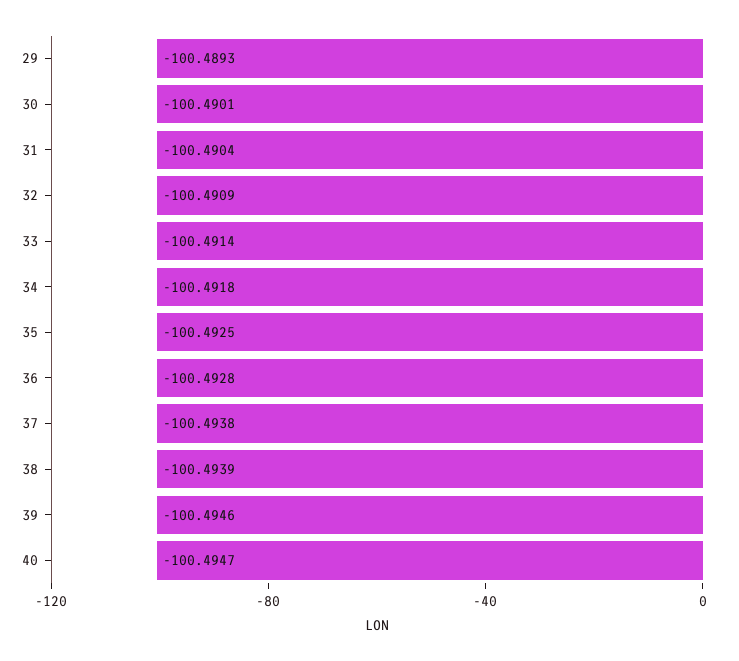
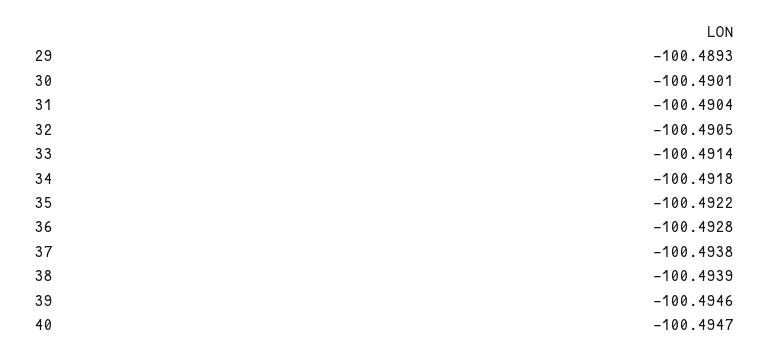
  {
    "29": -100.4893,
    "30": -100.4901,
    "31": -100.4904,
-   "32": -100.4909,
+   "32": -100.4905,
    "33": -100.4914,
    "34": -100.4918,
-   "35": -100.4925,
+   "35": -100.4922,
    "36": -100.4928,
    "37": -100.4938,
    "38": -100.4939,
    "39": -100.4946,
    "40": -100.4947
  }

